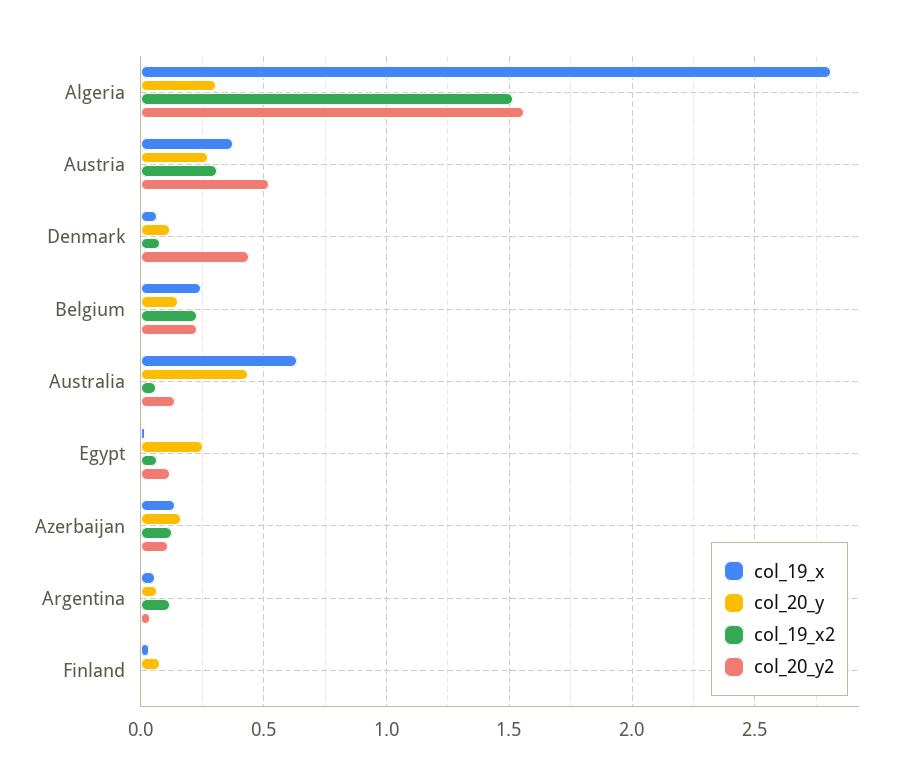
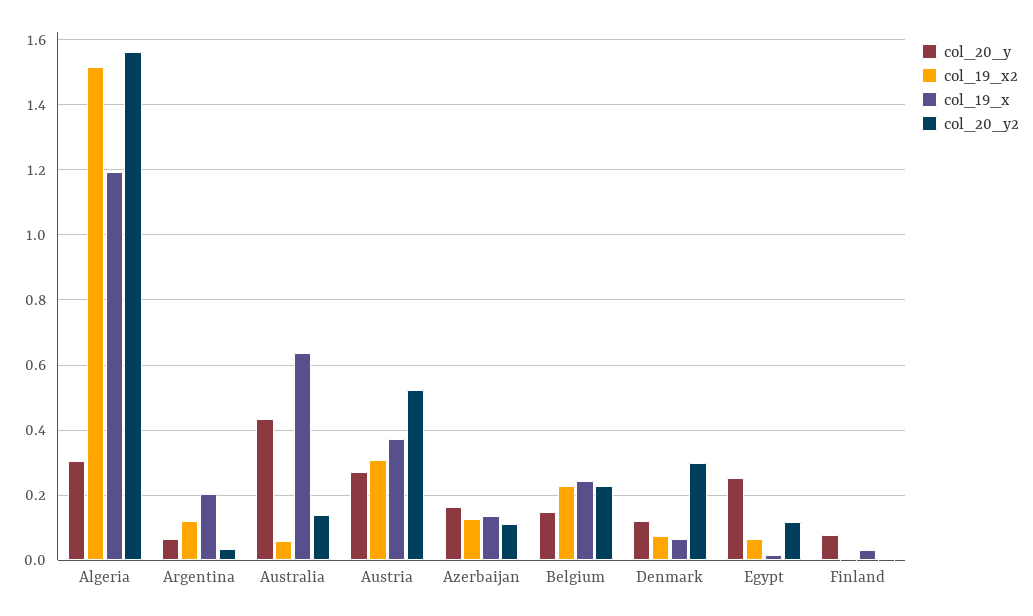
  {
    "col_19_x": {
-     "Algeria": 2.8,
+     "Algeria": 1.2,
      "Austria": 0.38,
      "Denmark": 0.06,
      "Belgium": 0.24,
      "Australia": 0.64,
      "Egypt": 0.02,
      "Azerbaijan": 0.14,
-     "Argentina": 0.05,
+     "Argentina": 0.2,
      "Finland": 0.04
    },
    "col_20_y": {
      "Algeria": 0.3,
      "Austria": 0.28,
      "Denmark": 0.12,
      "Belgium": 0.14,
      "Australia": 0.44,
      "Egypt": 0.26,
      "Azerbaijan": 0.16,
      "Argentina": 0.06,
      "Finland": 0.08
    },
    "col_19_x2": {
      "Algeria": 1.52,
      "Austria": 0.3,
      "Denmark": 0.08,
      "Belgium": 0.22,
      "Australia": 0.06,
      "Egypt": 0.06,
      "Azerbaijan": 0.12,
      "Argentina": 0.12,
      "Finland": 0
    },
    "col_20_y2": {
      "Algeria": 1.56,
      "Austria": 0.52,
-     "Denmark": 0.45,
+     "Denmark": 0.3,
      "Belgium": 0.22,
      "Australia": 0.14,
      "Egypt": 0.12,
      "Azerbaijan": 0.12,
      "Argentina": 0.04,
      "Finland": 0
    }
  }

